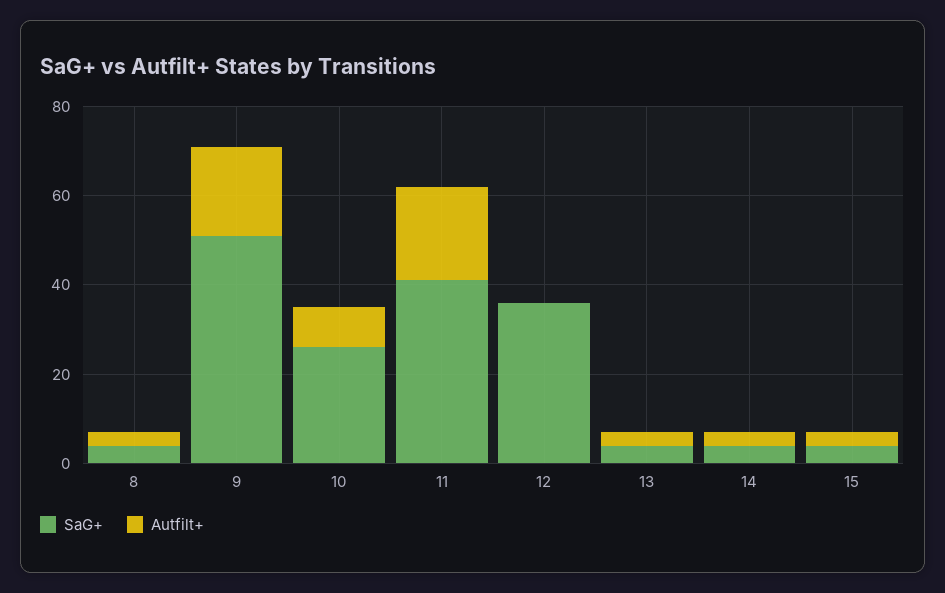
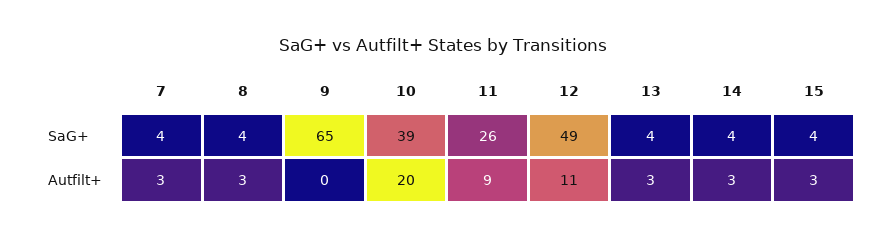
  {
    "SaG+": {
      "8": 4,
-     "9": 50,
+     "9": 65,
-     "10": 25,
+     "10": 39,
-     "11": 40,
+     "11": 26,
-     "12": 35,
+     "12": 49,
      "13": 4,
      "14": 4,
-     "15": 4
+     "15": 4,
+     "7": 4
    },
    "Autfilt+": {
      "8": 3,
-     "9": 20,
+     "9": 0,
-     "10": 10,
+     "10": 20,
-     "11": 20,
+     "11": 9,
-     "12": 0,
+     "12": 11,
      "13": 3,
      "14": 3,
-     "15": 3
+     "15": 3,
+     "7": 3
    }
  }

